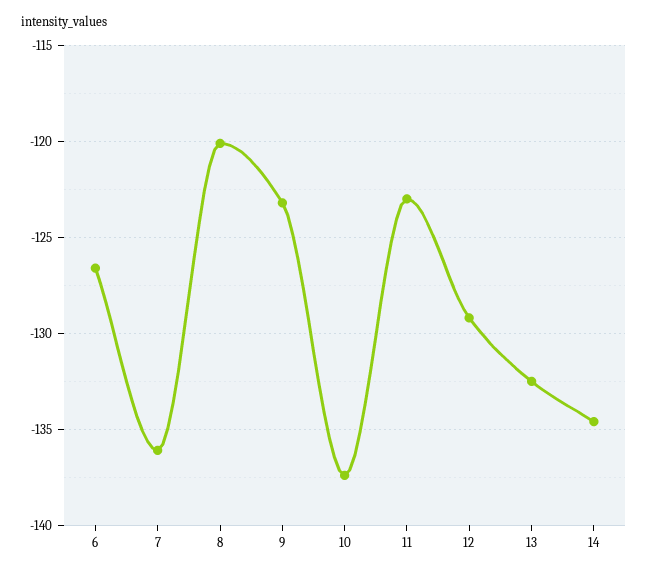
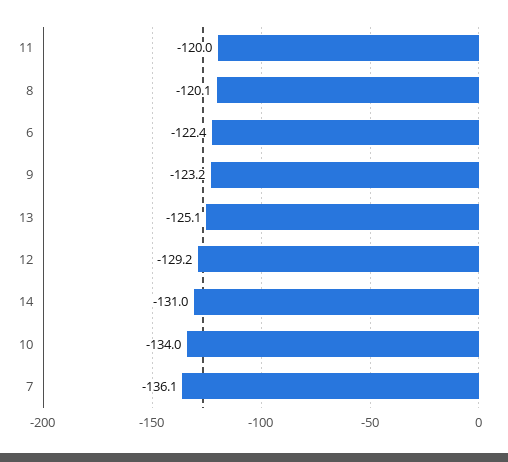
  {
-   "6": -126.5,
+   "6": -122.4,
    "7": -136.1,
    "8": -120.1,
    "9": -123.2,
-   "10": -137.5,
+   "10": -134,
-   "11": -123,
+   "11": -120,
    "12": -129.2,
-   "13": -132.5,
+   "13": -125.1,
-   "14": -134.5
+   "14": -131
  }

